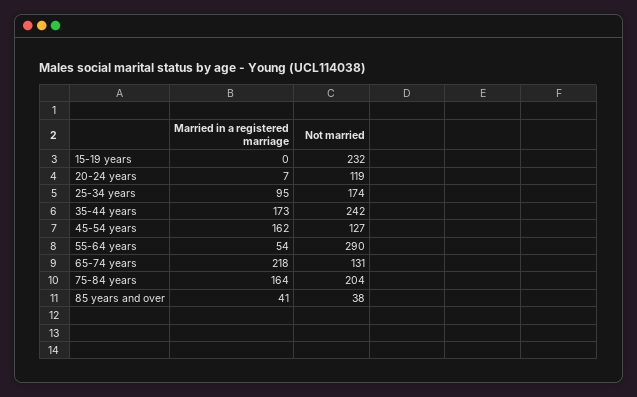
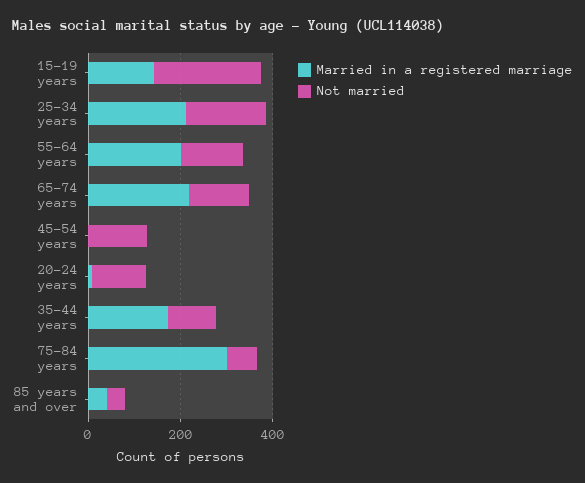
  {
    "Married in a registered marriage": {
-     "15-19 years": 0,
+     "15-19 years": 150,
      "20-24 years": 7,
-     "25-34 years": 95,
+     "25-34 years": 200,
      "35-44 years": 173,
-     "45-54 years": 162,
+     "45-54 years": 0,
-     "55-64 years": 54,
+     "55-64 years": 200,
      "65-74 years": 218,
-     "75-84 years": 164,
+     "75-84 years": 300,
      "85 years and over": 41
    },
    "Not married": {
      "15-19 years": 232,
      "20-24 years": 119,
      "25-34 years": 174,
-     "35-44 years": 242,
+     "35-44 years": 100,
      "45-54 years": 127,
-     "55-64 years": 290,
+     "55-64 years": 150,
      "65-74 years": 131,
-     "75-84 years": 204,
+     "75-84 years": 50,
      "85 years and over": 38
    }
  }

